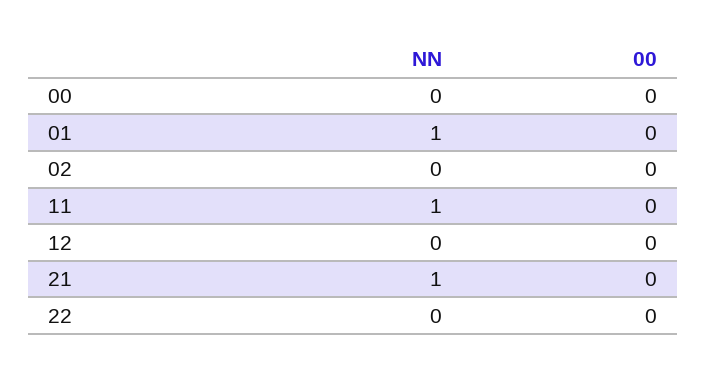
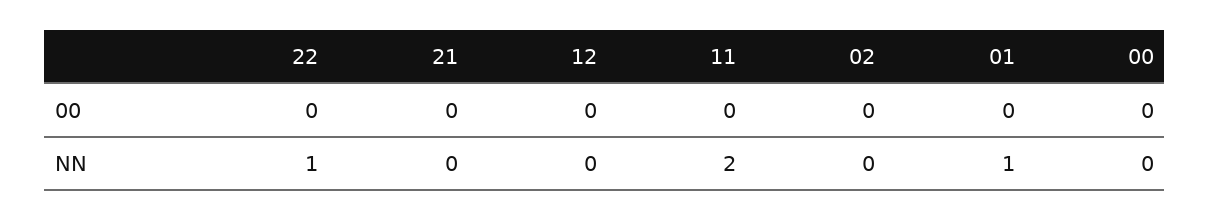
  {
    "NN": {
      "00": 0,
      "01": 1,
      "02": 0,
-     "11": 1,
+     "11": 2,
      "12": 0,
-     "21": 1,
+     "21": 0,
-     "22": 0
+     "22": 1
    },
    "00": {
      "00": 0,
      "01": 0,
      "02": 0,
      "11": 0,
      "12": 0,
      "21": 0,
      "22": 0
    }
  }

